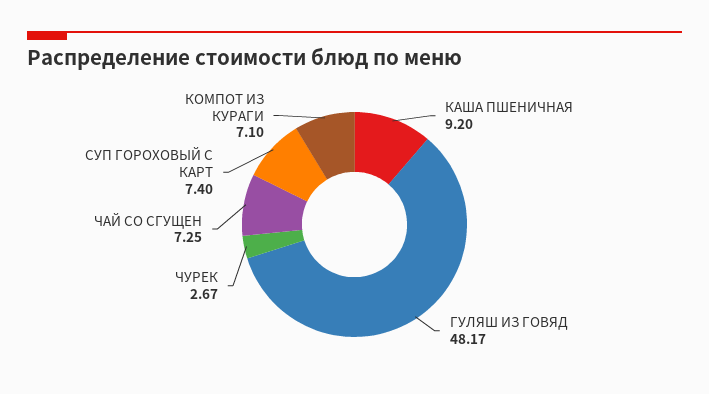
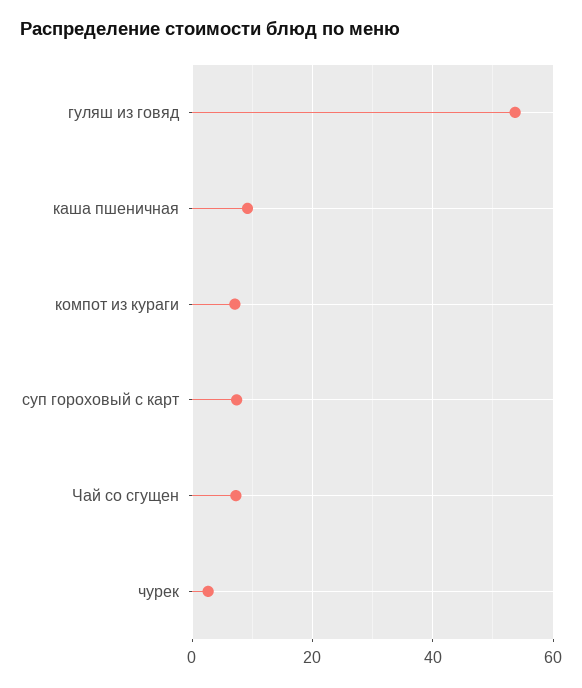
  {
    "КАША ПШЕНИЧНАЯ": 9.2,
-   "ГУЛЯШ ИЗ ГОВЯД": 48.17,
+   "ГУЛЯШ ИЗ ГОВЯД": 54,
    "ЧУРЕК": 2.67,
    "ЧАЙ СО СГУЩЕН": 7.25,
    "СУП ГОРОХОВЫЙ С КАРТ": 7.4,
    "КОМПОТ ИЗ КУРАГИ": 7.1
  }

